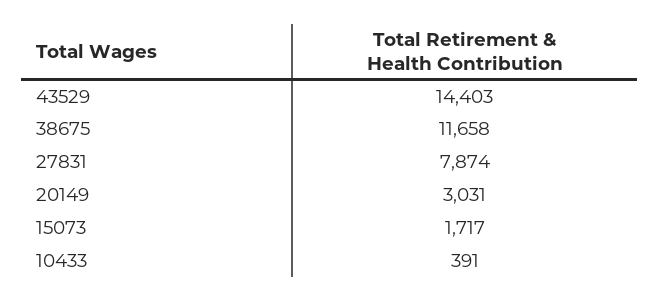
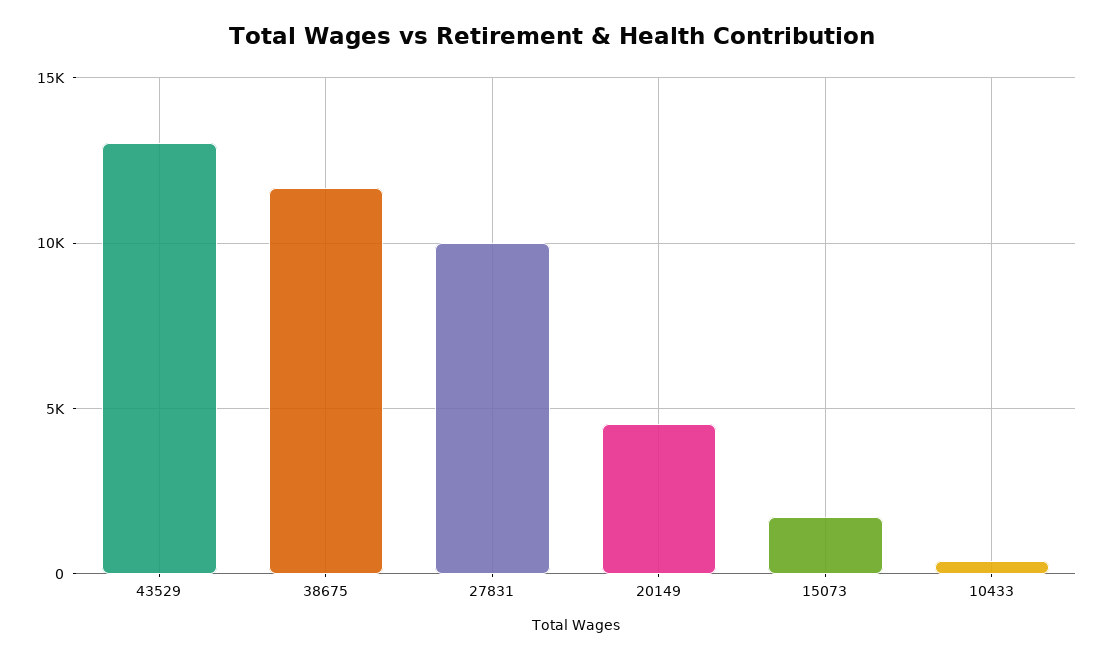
  {
-   "43529": 14403,
+   "43529": 13000,
    "38675": 11658,
-   "27831": 7874,
+   "27831": 10000,
-   "20149": 3031,
+   "20149": 4500,
    "15073": 1717,
    "10433": 391
  }

